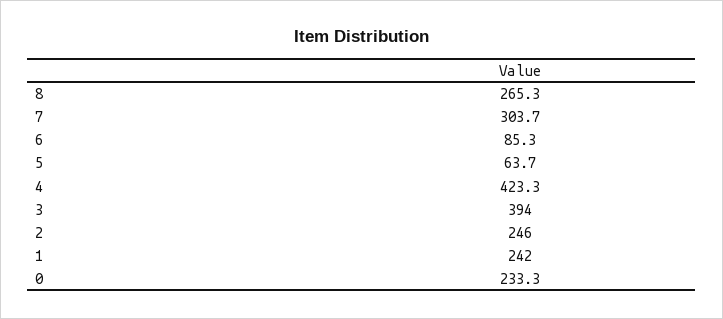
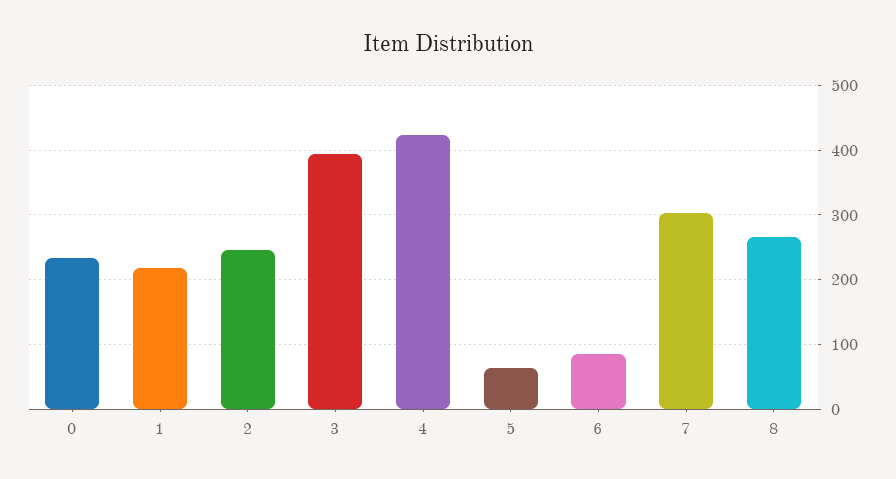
  {
    "8": 265.3,
    "7": 303.7,
    "6": 85.3,
    "5": 63.7,
    "4": 423.3,
    "3": 394,
    "2": 246,
-   "1": 242,
+   "1": 220,
    "0": 233.3
  }

